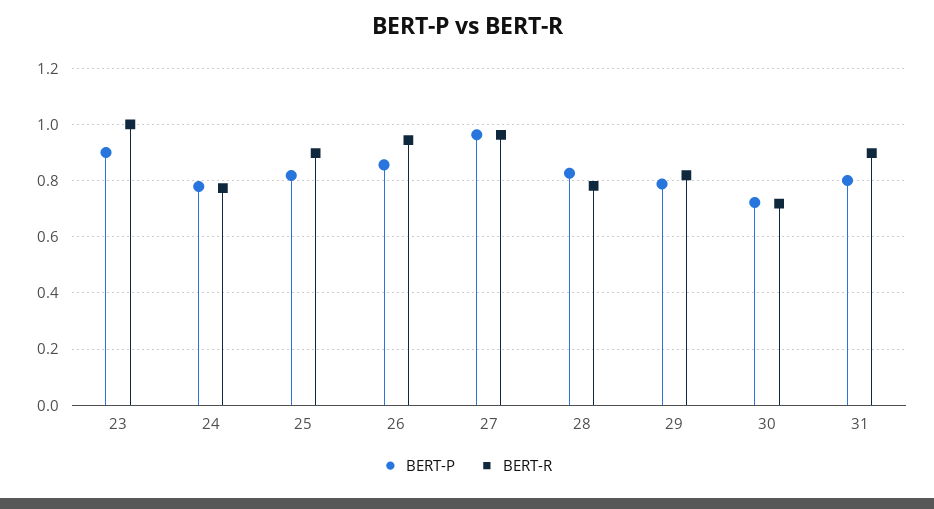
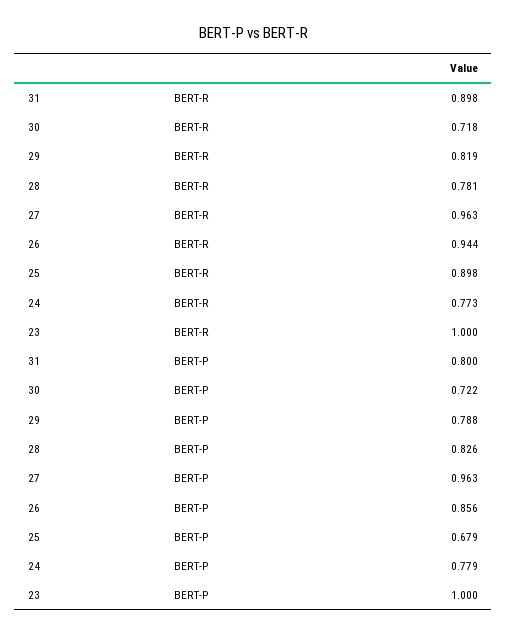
  {
    "BERT-P": {
-     "23": 0.9,
+     "23": 1,
      "24": 0.779,
-     "25": 0.825,
+     "25": 0.679,
      "26": 0.856,
      "27": 0.963,
      "28": 0.826,
      "29": 0.788,
      "30": 0.722,
      "31": 0.8
    },
    "BERT-R": {
      "23": 1,
      "24": 0.773,
      "25": 0.898,
      "26": 0.944,
      "27": 0.963,
      "28": 0.781,
      "29": 0.819,
      "30": 0.718,
      "31": 0.898
    }
  }

